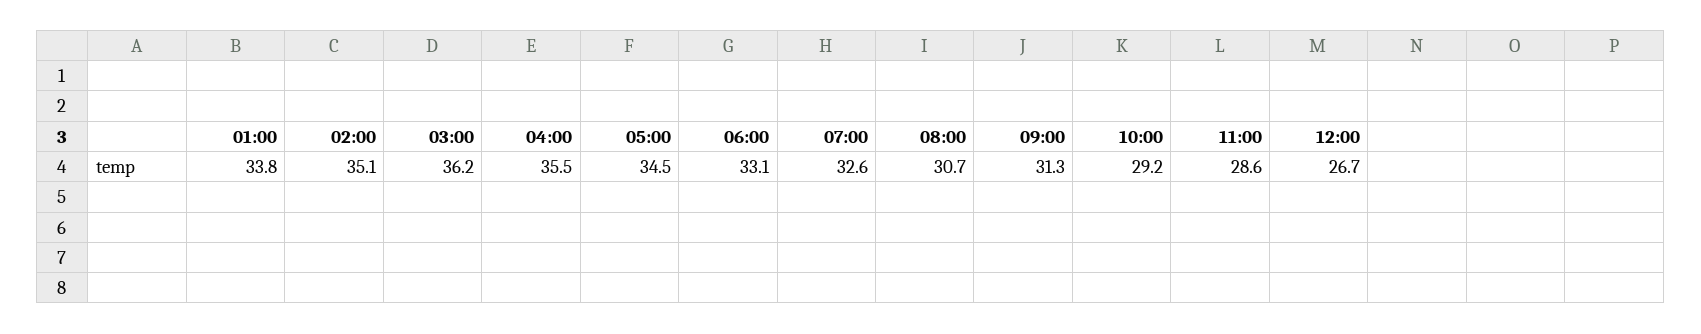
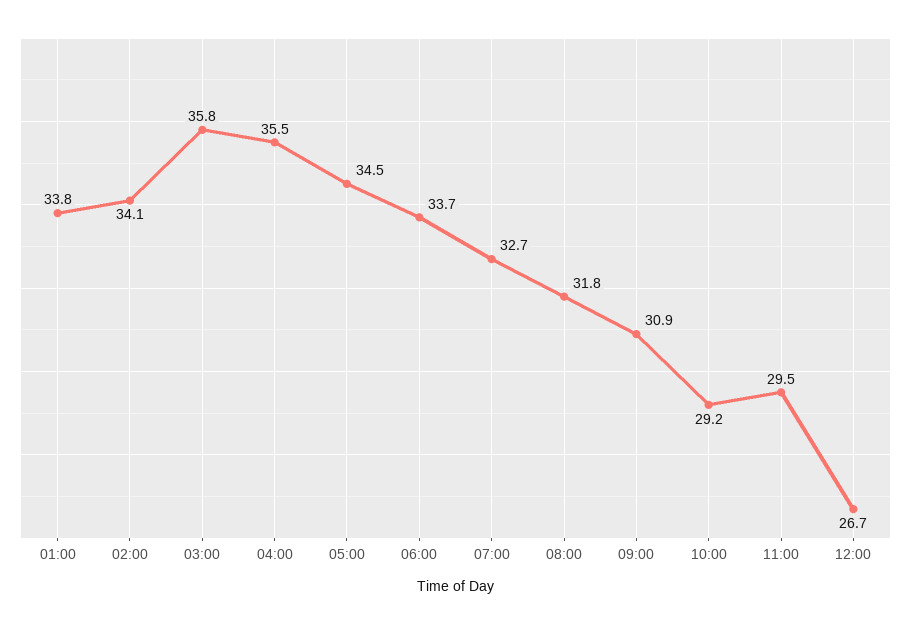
  {
    "01:00": 33.8,
-   "02:00": 35.1,
+   "02:00": 34.1,
-   "03:00": 36.2,
+   "03:00": 35.8,
    "04:00": 35.5,
    "05:00": 34.5,
-   "06:00": 33.1,
+   "06:00": 33.7,
-   "07:00": 32.6,
+   "07:00": 32.7,
-   "08:00": 30.7,
+   "08:00": 31.8,
-   "09:00": 31.3,
+   "09:00": 30.9,
    "10:00": 29.2,
-   "11:00": 28.6,
+   "11:00": 29.5,
    "12:00": 26.7
  }

